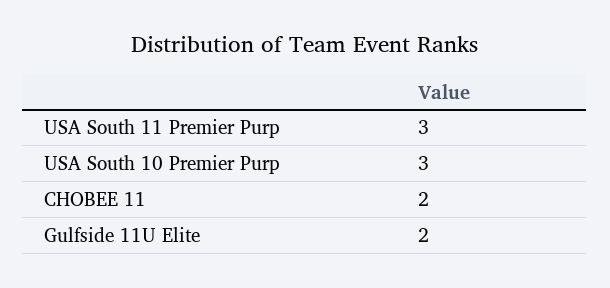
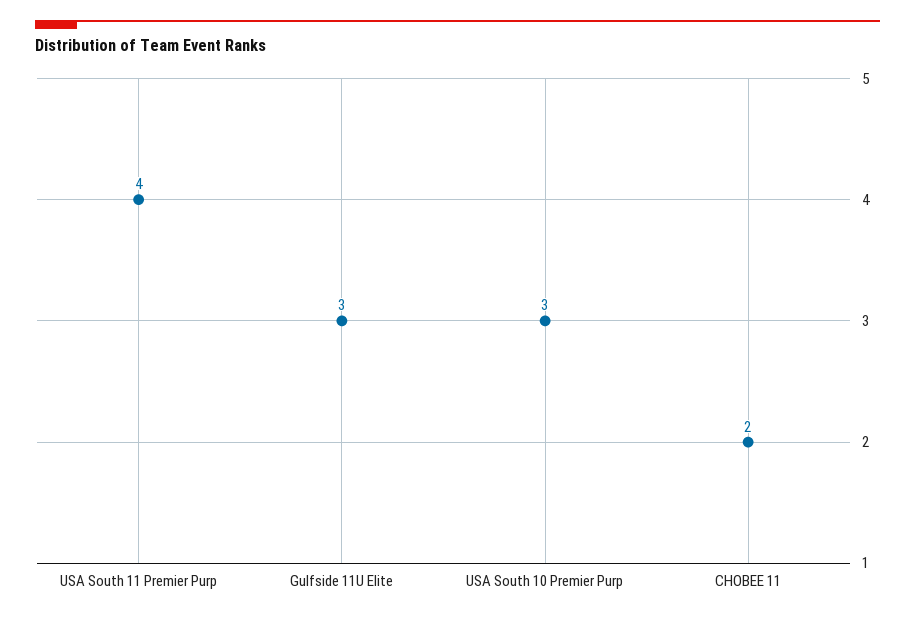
  {
-   "USA South 11 Premier Purp": 3,
+   "USA South 11 Premier Purp": 4,
    "USA South 10 Premier Purp": 3,
    "CHOBEE 11": 2,
-   "Gulfside 11U Elite": 2
+   "Gulfside 11U Elite": 3
  }

